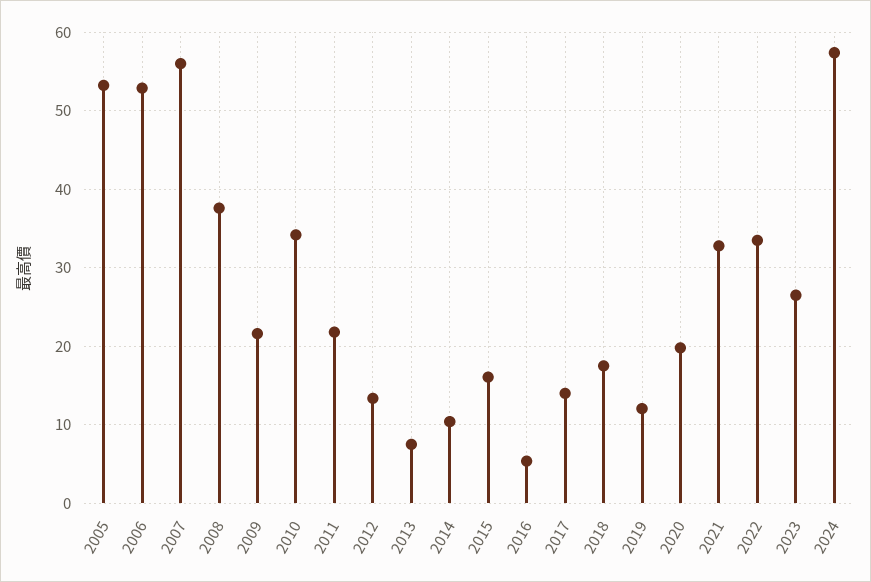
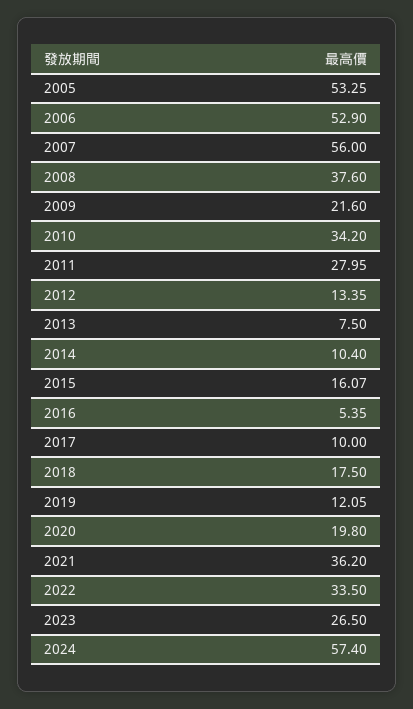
  {
    "2005": 53.25,
    "2006": 52.9,
    "2007": 56,
    "2008": 37.6,
    "2009": 21.6,
    "2010": 34.2,
-   "2011": 22,
+   "2011": 27.95,
    "2012": 13.35,
    "2013": 7.5,
    "2014": 10.4,
    "2015": 16.07,
    "2016": 5.35,
-   "2017": 14,
+   "2017": 10,
    "2018": 17.5,
    "2019": 12.05,
    "2020": 19.8,
-   "2021": 33,
+   "2021": 36.2,
    "2022": 33.5,
    "2023": 26.5,
    "2024": 57.4
  }

